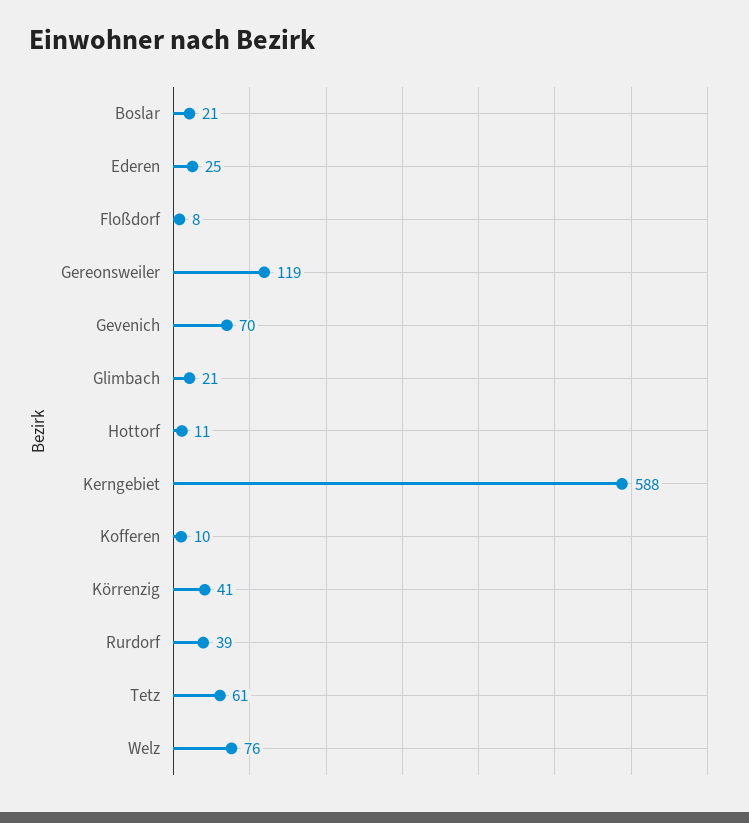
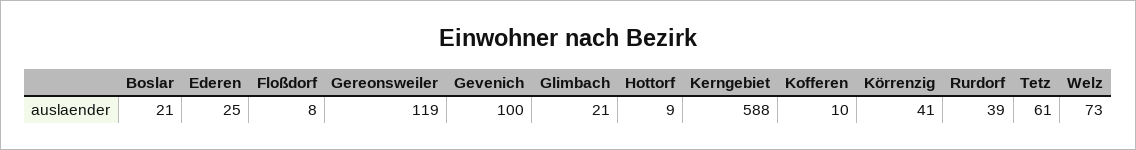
  {
    "Boslar": 21,
    "Ederen": 25,
    "Floßdorf": 8,
    "Gereonsweiler": 119,
-   "Gevenich": 70,
+   "Gevenich": 100,
    "Glimbach": 21,
-   "Hottorf": 11,
+   "Hottorf": 9,
    "Kerngebiet": 588,
    "Kofferen": 10,
    "Körrenzig": 41,
    "Rurdorf": 39,
    "Tetz": 61,
-   "Welz": 76
+   "Welz": 73
  }

